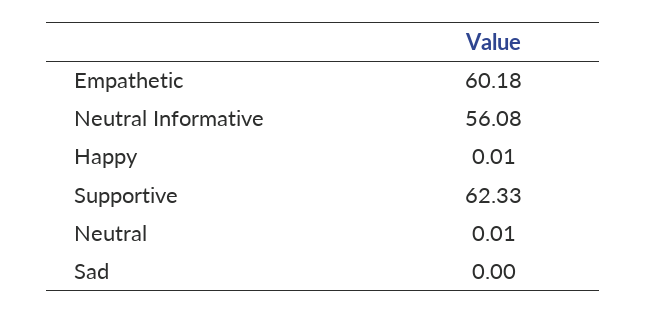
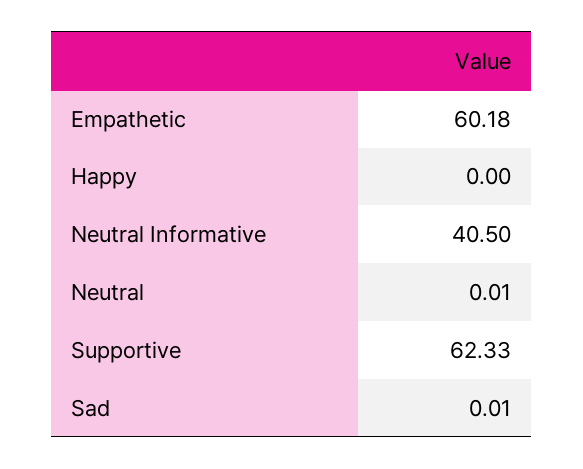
  {
    "Empathetic": 60.18,
-   "Neutral Informative": 56.08,
+   "Neutral Informative": 40.5,
-   "Happy": 0.01,
+   "Happy": 0,
    "Supportive": 62.33,
    "Neutral": 0.01,
-   "Sad": 0
+   "Sad": 0.01
  }

